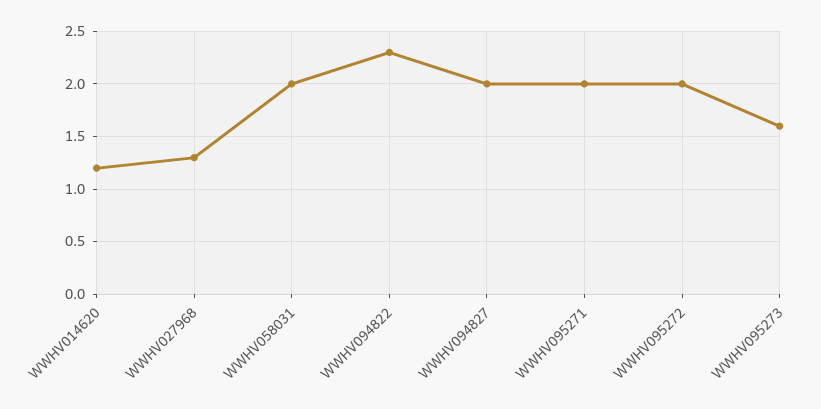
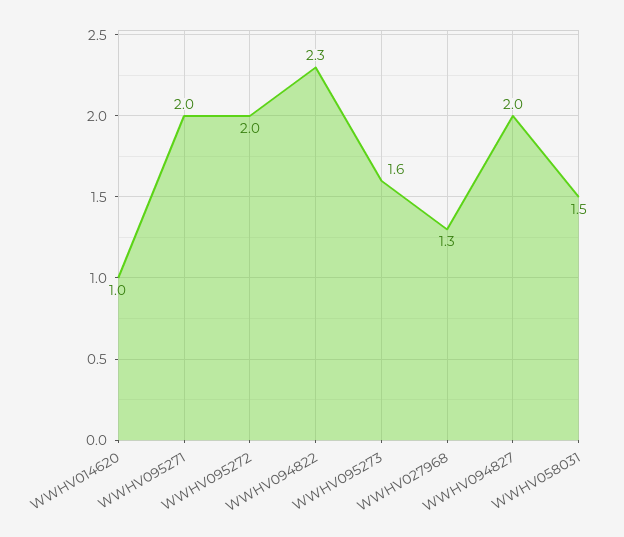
  {
-   "WWHV014620": 1.2,
+   "WWHV014620": 1,
    "WWHV027968": 1.3,
-   "WWHV058031": 2,
+   "WWHV058031": 1.5,
    "WWHV094822": 2.3,
    "WWHV094827": 2,
    "WWHV095271": 2,
    "WWHV095272": 2,
    "WWHV095273": 1.6
  }

